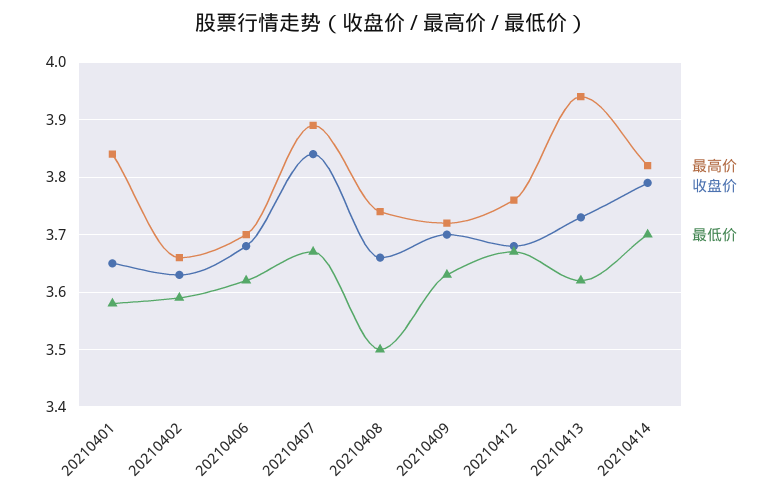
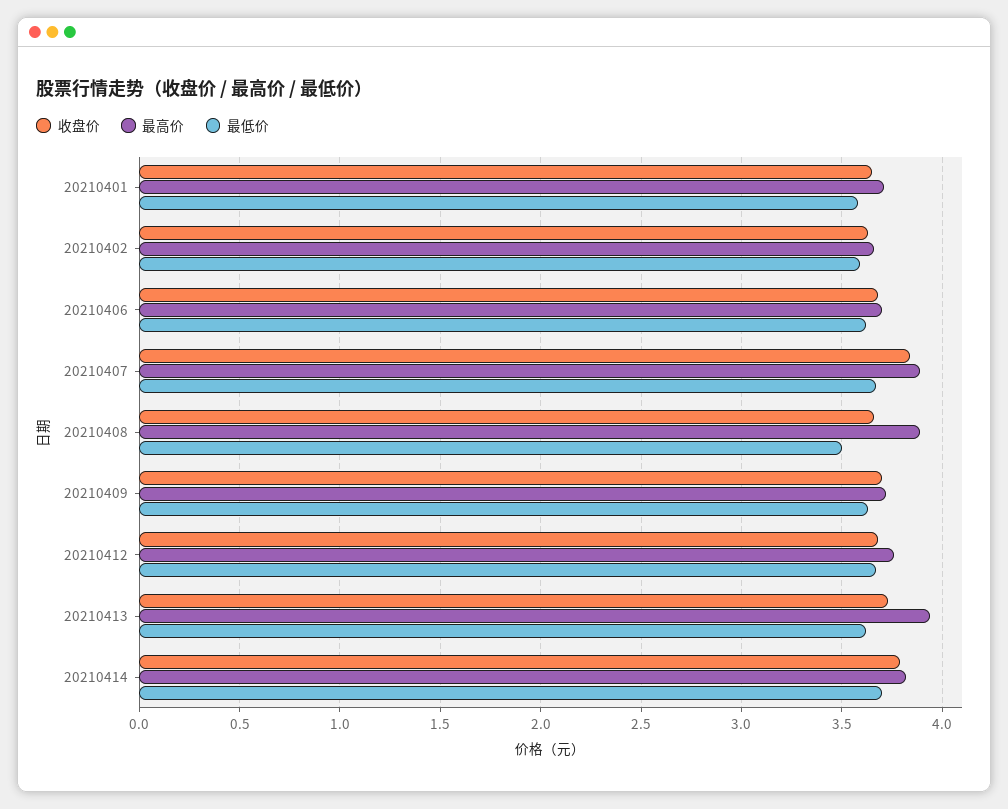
  {
    "最高价": {
-     "20210401": 3.85,
+     "20210401": 3.7,
      "20210402": 3.65,
      "20210406": 3.7,
      "20210407": 3.9,
-     "20210408": 3.75,
+     "20210408": 3.9,
      "20210409": 3.7,
      "20210412": 3.75,
      "20210413": 3.95,
      "20210414": 3.8
    },
    "收盘价": {
      "20210401": 3.65,
      "20210402": 3.65,
      "20210406": 3.7,
      "20210407": 3.85,
      "20210408": 3.65,
      "20210409": 3.7,
      "20210412": 3.7,
      "20210413": 3.75,
      "20210414": 3.8
    },
    "最低价": {
      "20210401": 3.6,
      "20210402": 3.6,
      "20210406": 3.6,
      "20210407": 3.65,
      "20210408": 3.5,
      "20210409": 3.65,
      "20210412": 3.65,
      "20210413": 3.6,
      "20210414": 3.7
    }
  }

